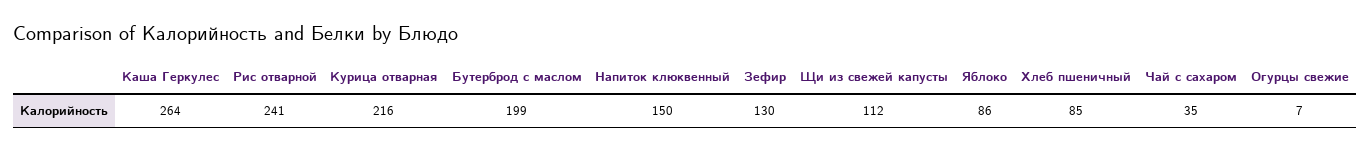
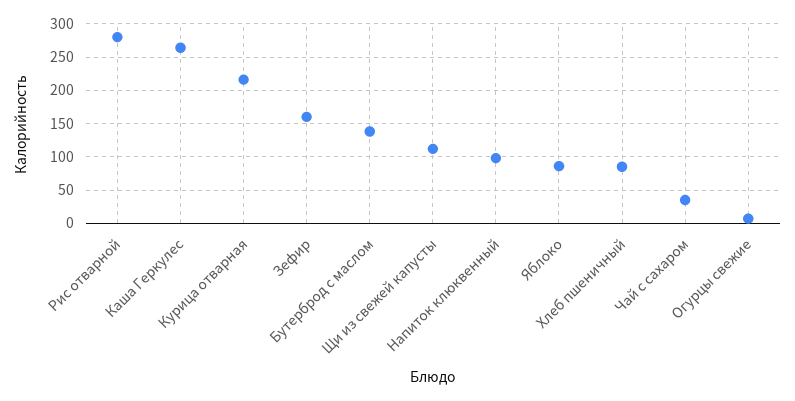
  {
    "Каша Геркулес": 264,
-   "Рис отварной": 241,
+   "Рис отварной": 280,
    "Курица отварная": 216,
-   "Бутерброд с маслом": 199,
+   "Бутерброд с маслом": 140,
-   "Напиток клюквенный": 150,
+   "Напиток клюквенный": 100,
-   "Зефир": 130,
+   "Зефир": 160,
    "Щи из свежей капусты": 112,
    "Яблоко": 86,
    "Хлеб пшеничный": 85,
    "Чай с сахаром": 35,
    "Огурцы свежие": 7
  }

